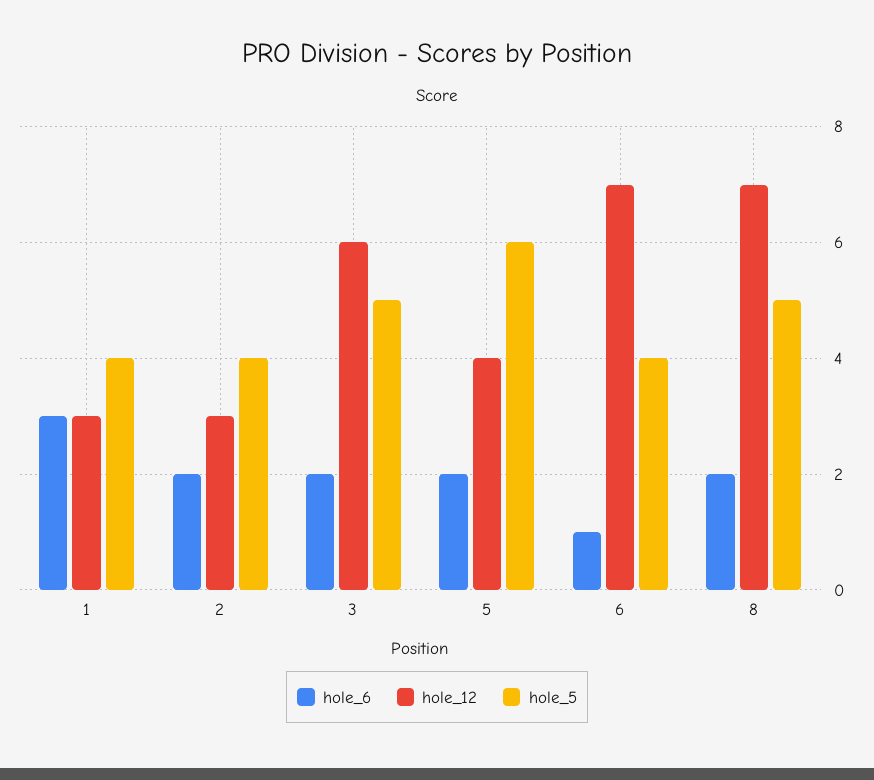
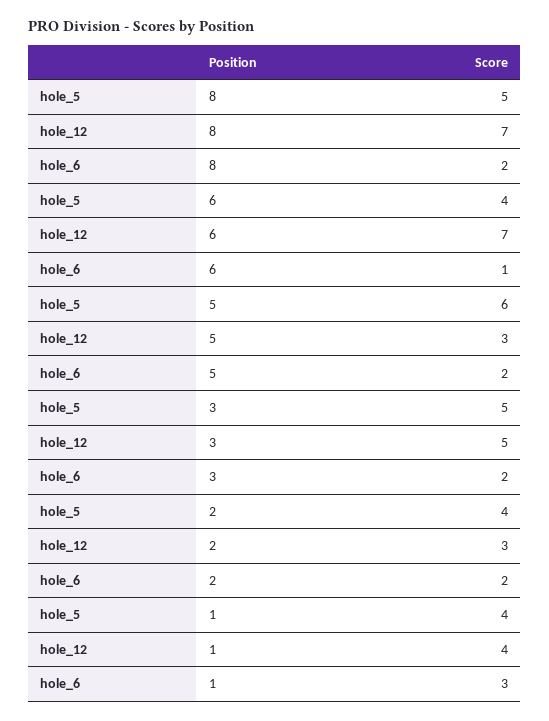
  {
    "hole_6": {
      "1": 3,
      "2": 2,
      "3": 2,
      "5": 2,
      "6": 1,
      "8": 2
    },
    "hole_12": {
-     "1": 3,
+     "1": 4,
      "2": 3,
-     "3": 6,
+     "3": 5,
-     "5": 4,
+     "5": 3,
      "6": 7,
      "8": 7
    },
    "hole_5": {
      "1": 4,
      "2": 4,
      "3": 5,
      "5": 6,
      "6": 4,
      "8": 5
    }
  }

